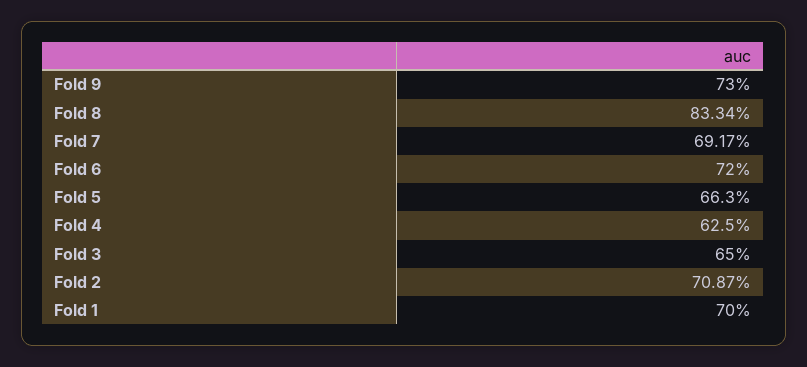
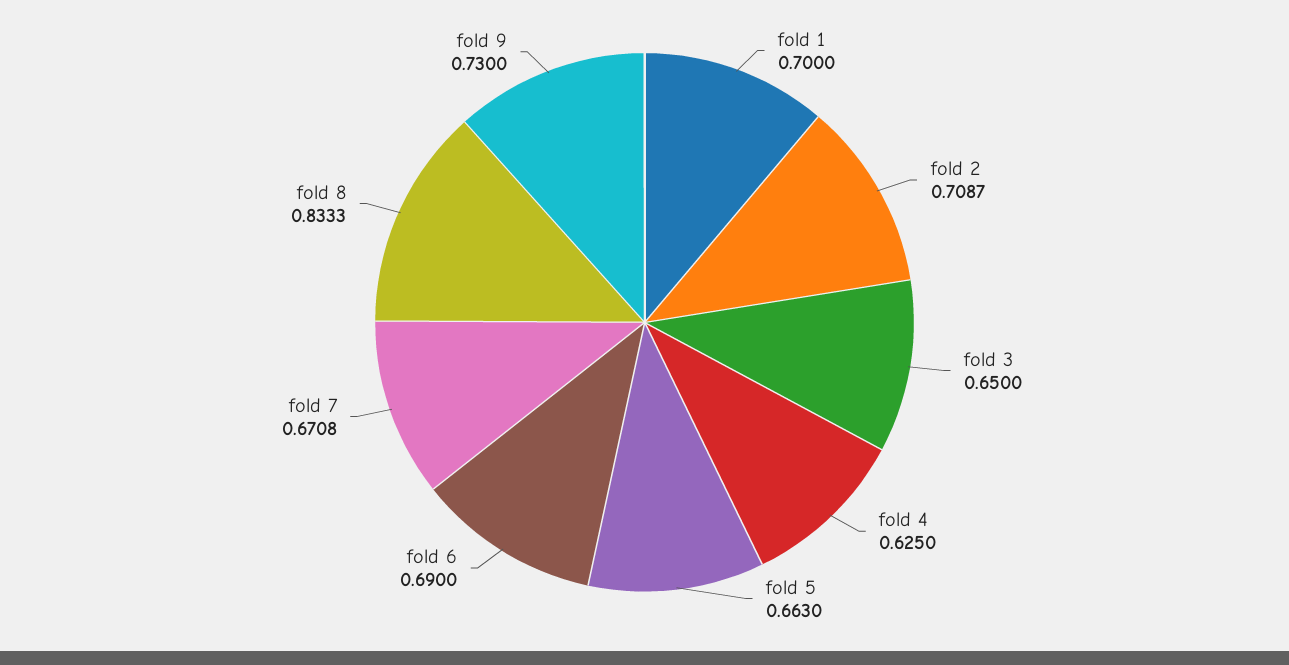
  {
    "Fold 9": 0.73,
-   "Fold 8": 0.8334,
+   "Fold 8": 0.8333,
-   "Fold 7": 0.6917,
+   "Fold 7": 0.6708,
-   "Fold 6": 0.72,
+   "Fold 6": 0.69,
    "Fold 5": 0.663,
    "Fold 4": 0.625,
    "Fold 3": 0.65,
    "Fold 2": 0.7087,
    "Fold 1": 0.7
  }

